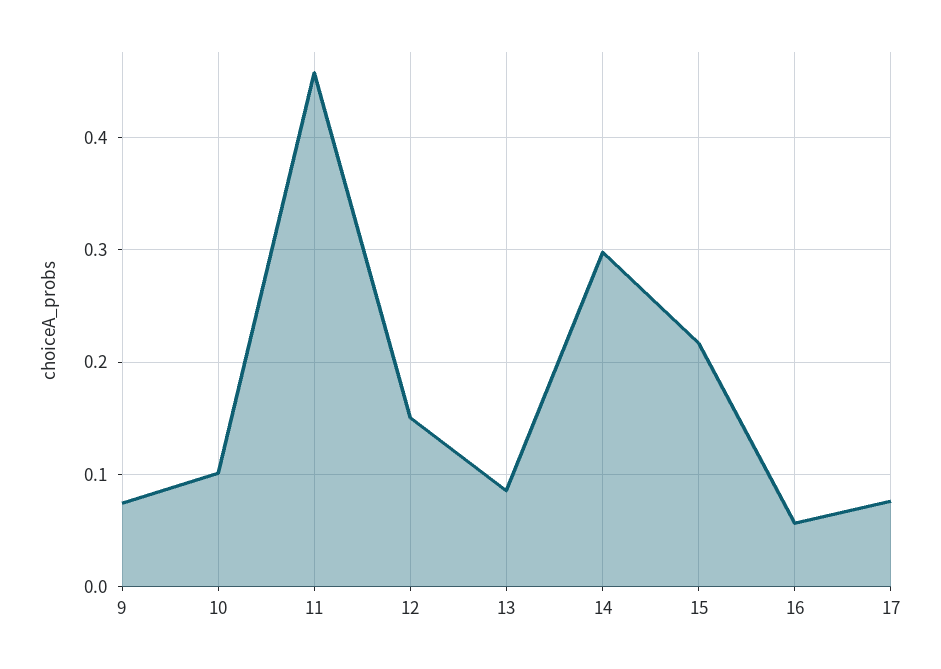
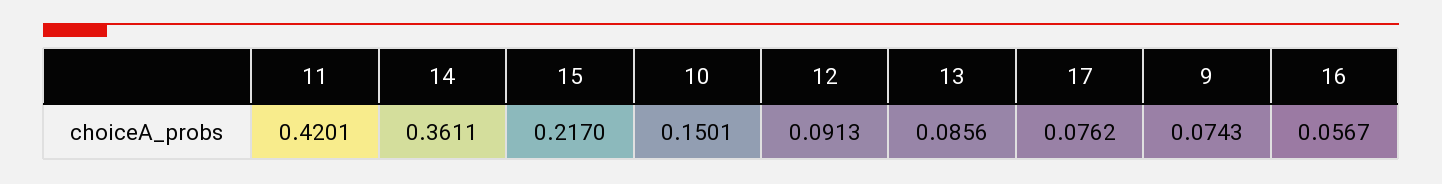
  {
    "9": 0.0743,
-   "10": 0.1,
+   "10": 0.1501,
-   "11": 0.46,
+   "11": 0.4201,
-   "12": 0.15,
+   "12": 0.0913,
    "13": 0.0856,
-   "14": 0.3,
+   "14": 0.3611,
    "15": 0.217,
    "16": 0.0567,
    "17": 0.0762
  }

